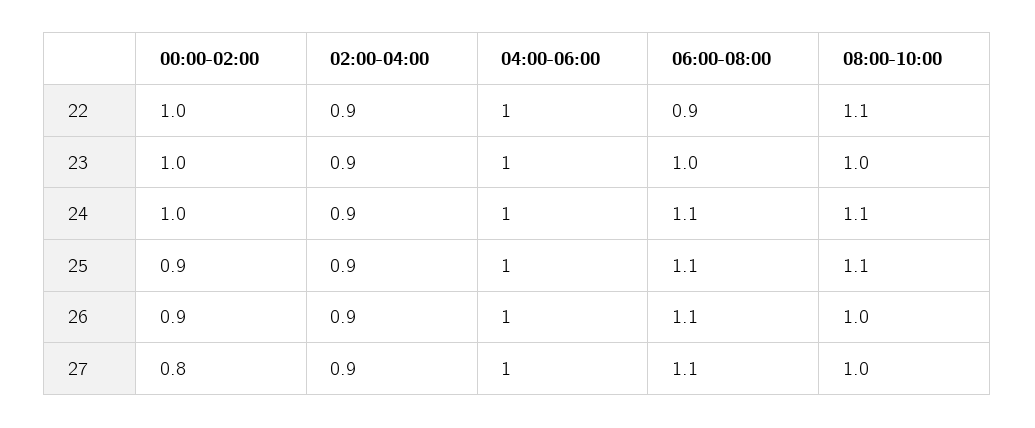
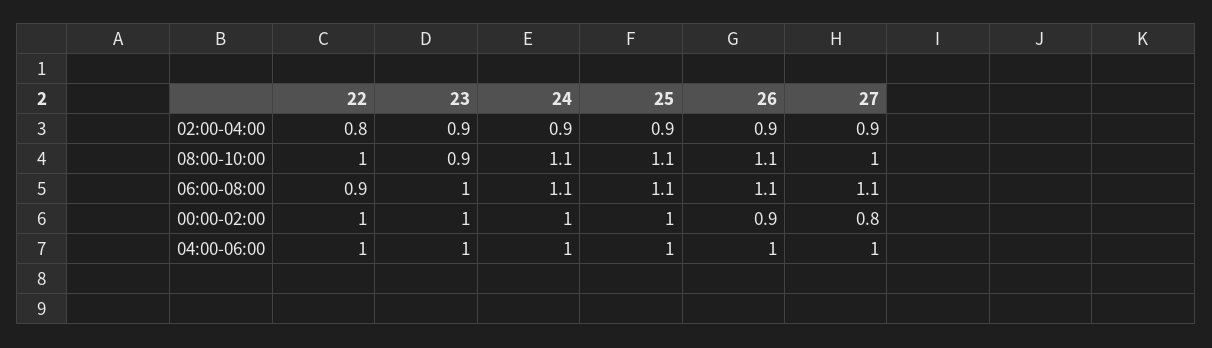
  {
    "00:00-02:00": {
      "22": 1,
      "23": 1,
      "24": 1,
-     "25": 0.9,
+     "25": 1,
      "26": 0.9,
      "27": 0.8
    },
    "02:00-04:00": {
-     "22": 0.9,
+     "22": 0.8,
      "23": 0.9,
      "24": 0.9,
      "25": 0.9,
      "26": 0.9,
      "27": 0.9
    },
    "04:00-06:00": {
      "22": 1,
      "23": 1,
      "24": 1,
      "25": 1,
      "26": 1,
      "27": 1
    },
    "06:00-08:00": {
      "22": 0.9,
      "23": 1,
      "24": 1.1,
      "25": 1.1,
      "26": 1.1,
      "27": 1.1
    },
    "08:00-10:00": {
-     "22": 1.1,
+     "22": 1,
-     "23": 1,
+     "23": 0.9,
      "24": 1.1,
      "25": 1.1,
-     "26": 1,
+     "26": 1.1,
      "27": 1
    }
  }

